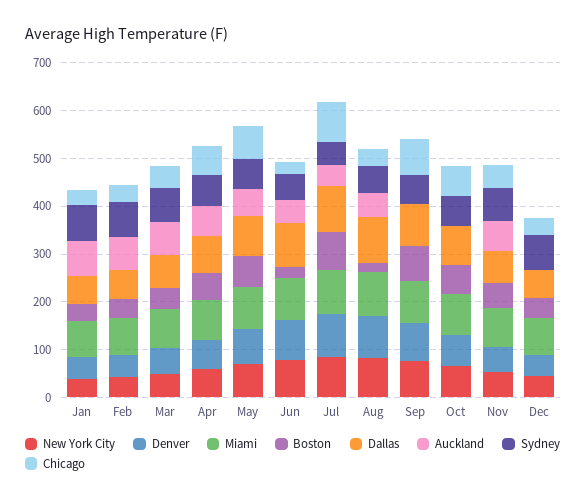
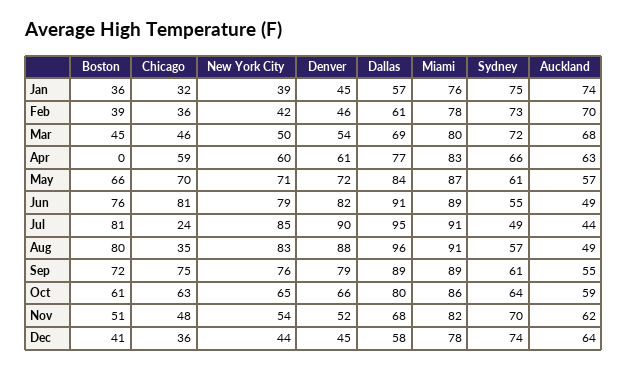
  {
    "New York City": {
      "Jan": 39,
      "Feb": 42,
      "Mar": 50,
      "Apr": 60,
      "May": 71,
      "Jun": 79,
      "Jul": 85,
      "Aug": 83,
      "Sep": 76,
      "Oct": 65,
      "Nov": 54,
      "Dec": 44
    },
    "Denver": {
      "Jan": 45,
      "Feb": 46,
      "Mar": 54,
      "Apr": 61,
      "May": 72,
      "Jun": 82,
      "Jul": 90,
      "Aug": 88,
      "Sep": 79,
      "Oct": 66,
      "Nov": 52,
      "Dec": 45
    },
    "Miami": {
      "Jan": 76,
      "Feb": 78,
      "Mar": 80,
      "Apr": 83,
      "May": 87,
      "Jun": 89,
      "Jul": 91,
      "Aug": 91,
      "Sep": 89,
      "Oct": 86,
      "Nov": 82,
      "Dec": 78
    },
    "Boston": {
      "Jan": 36,
      "Feb": 39,
      "Mar": 45,
-     "Apr": 60,
+     "Apr": 0,
      "May": 66,
-     "Jun": 20,
+     "Jun": 76,
      "Jul": 81,
-     "Aug": 20,
+     "Aug": 80,
      "Sep": 72,
      "Oct": 61,
      "Nov": 51,
      "Dec": 41
    },
    "Dallas": {
      "Jan": 57,
      "Feb": 61,
      "Mar": 69,
      "Apr": 77,
      "May": 84,
      "Jun": 91,
      "Jul": 95,
      "Aug": 96,
      "Sep": 89,
      "Oct": 80,
      "Nov": 68,
      "Dec": 58
    },
    "Auckland": {
      "Jan": 74,
      "Feb": 70,
      "Mar": 68,
      "Apr": 63,
      "May": 57,
      "Jun": 49,
      "Jul": 44,
      "Aug": 49,
-     "Sep": 0,
+     "Sep": 55,
-     "Oct": 0,
+     "Oct": 59,
      "Nov": 62,
-     "Dec": 0
+     "Dec": 64
    },
    "Sydney": {
      "Jan": 75,
      "Feb": 73,
      "Mar": 72,
      "Apr": 66,
      "May": 61,
      "Jun": 55,
      "Jul": 49,
      "Aug": 57,
      "Sep": 61,
      "Oct": 64,
      "Nov": 70,
      "Dec": 74
    },
    "Chicago": {
      "Jan": 32,
      "Feb": 36,
      "Mar": 46,
      "Apr": 59,
      "May": 70,
-     "Jun": 20,
+     "Jun": 81,
-     "Jul": 80,
+     "Jul": 24,
      "Aug": 35,
      "Sep": 75,
      "Oct": 63,
      "Nov": 48,
      "Dec": 36
    }
  }

